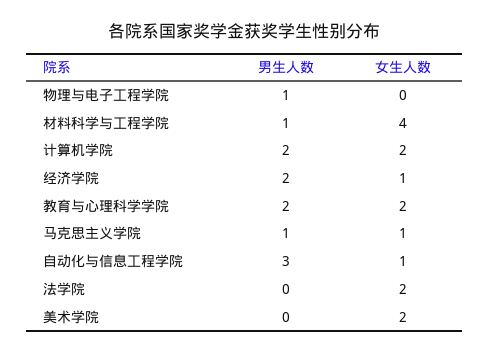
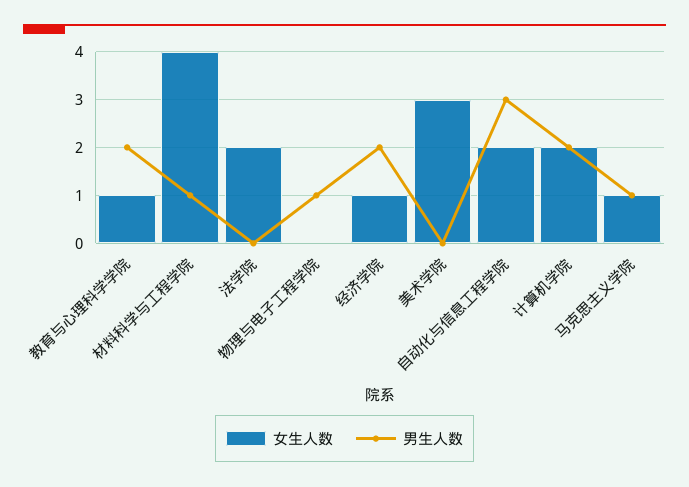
  {
    "男生人数": {
      "物理与电子工程学院": 1,
      "材料科学与工程学院": 1,
      "计算机学院": 2,
      "经济学院": 2,
      "教育与心理科学学院": 2,
      "马克思主义学院": 1,
      "自动化与信息工程学院": 3,
      "法学院": 0,
      "美术学院": 0
    },
    "女生人数": {
      "物理与电子工程学院": 0,
      "材料科学与工程学院": 4,
      "计算机学院": 2,
      "经济学院": 1,
-     "教育与心理科学学院": 2,
+     "教育与心理科学学院": 1,
      "马克思主义学院": 1,
-     "自动化与信息工程学院": 1,
+     "自动化与信息工程学院": 2,
      "法学院": 2,
-     "美术学院": 2
+     "美术学院": 3
    }
  }

